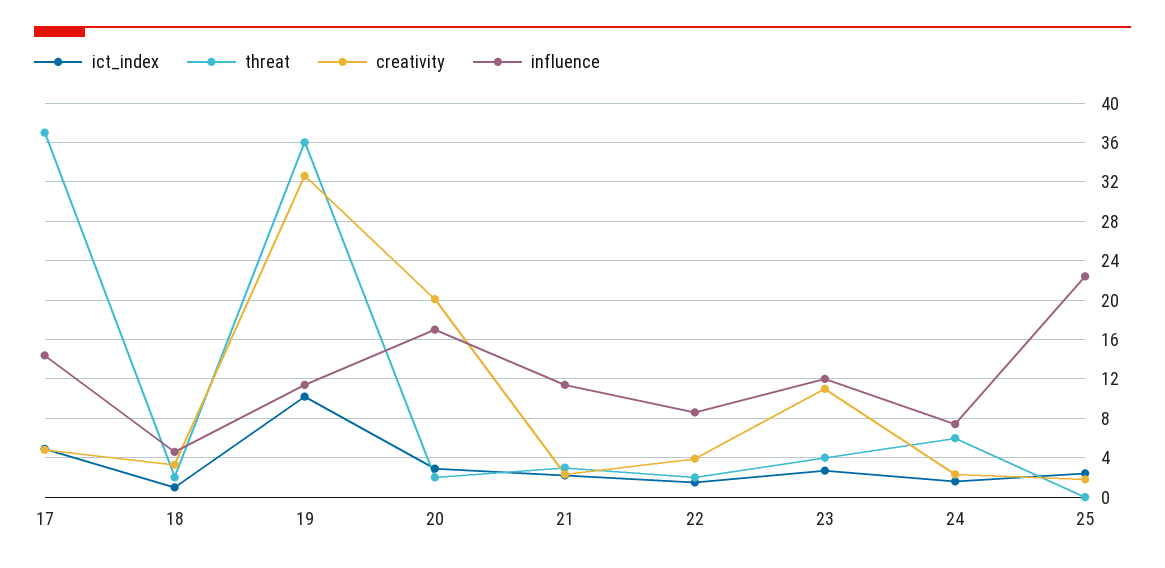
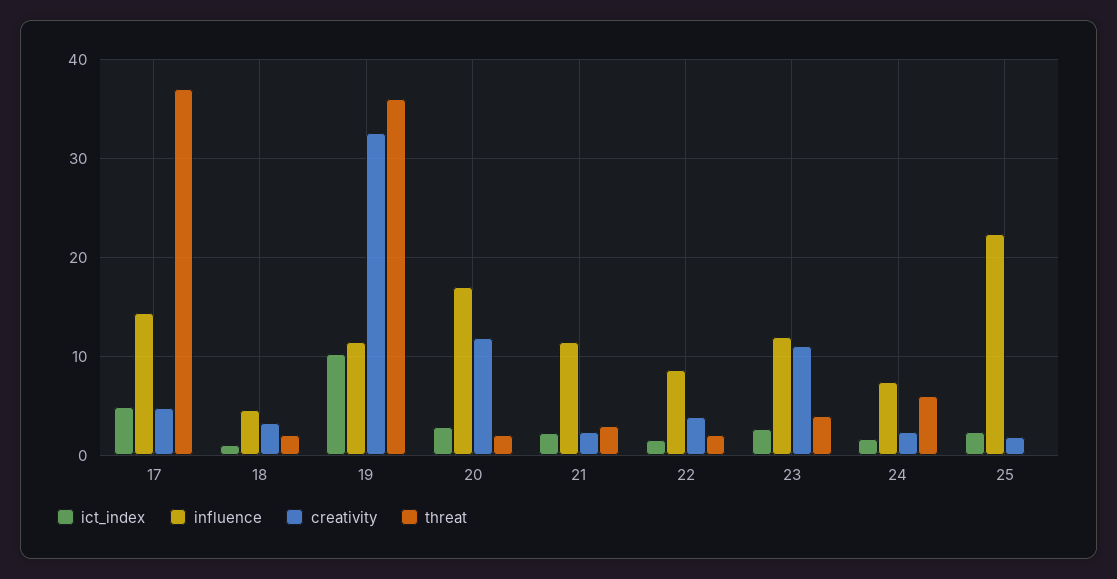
  {
    "ict_index": {
      "17": 5,
      "18": 1,
      "19": 10,
      "20": 3,
      "21": 2,
      "22": 2,
      "23": 3,
      "24": 2,
      "25": 2
    },
    "threat": {
      "17": 37,
      "18": 2,
      "19": 36,
      "20": 2,
      "21": 3,
      "22": 2,
      "23": 4,
      "24": 6,
      "25": 0
    },
    "creativity": {
      "17": 5,
      "18": 3,
      "19": 33,
-     "20": 20,
+     "20": 12,
      "21": 2,
      "22": 4,
      "23": 11,
      "24": 2,
      "25": 2
    },
    "influence": {
      "17": 14,
      "18": 5,
      "19": 11,
      "20": 17,
      "21": 11,
      "22": 9,
      "23": 12,
      "24": 7,
      "25": 22
    }
  }

